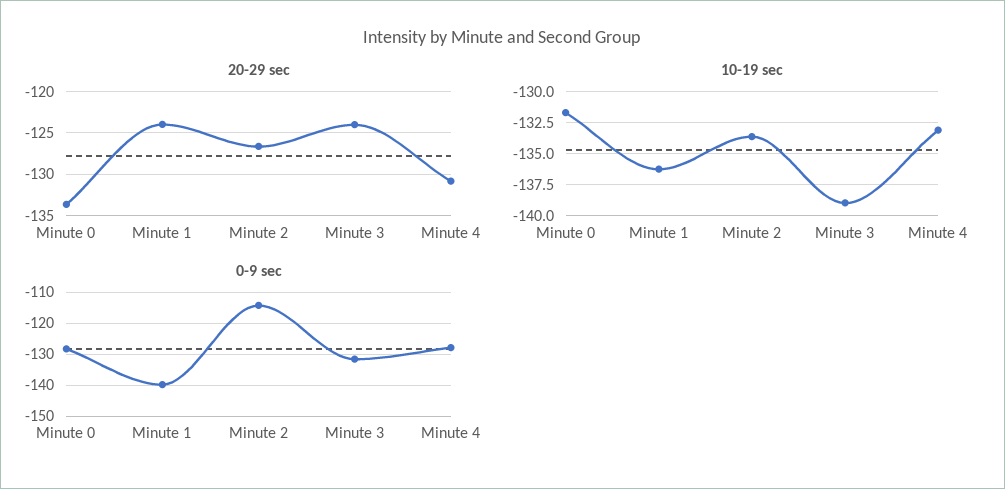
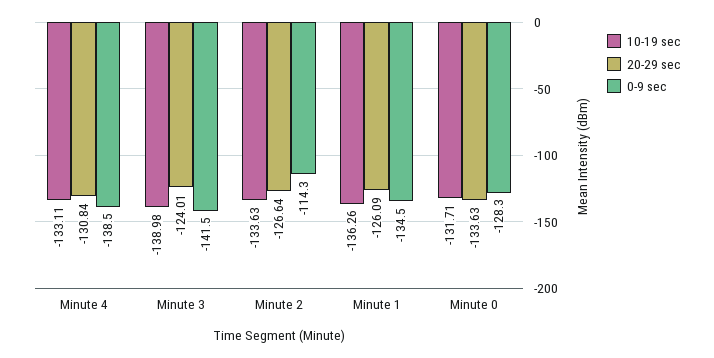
  {
    "20-29 sec": {
      "Minute 0": -133.63,
-     "Minute 1": -124,
+     "Minute 1": -126.09,
      "Minute 2": -126.64,
      "Minute 3": -124.01,
      "Minute 4": -130.84
    },
    "10-19 sec": {
      "Minute 0": -131.71,
      "Minute 1": -136.26,
      "Minute 2": -133.63,
      "Minute 3": -138.98,
      "Minute 4": -133.11
    },
    "0-9 sec": {
      "Minute 0": -128.3,
-     "Minute 1": -140,
+     "Minute 1": -134.5,
      "Minute 2": -114.3,
-     "Minute 3": -132,
+     "Minute 3": -141.5,
-     "Minute 4": -128
+     "Minute 4": -138.5
    }
  }

